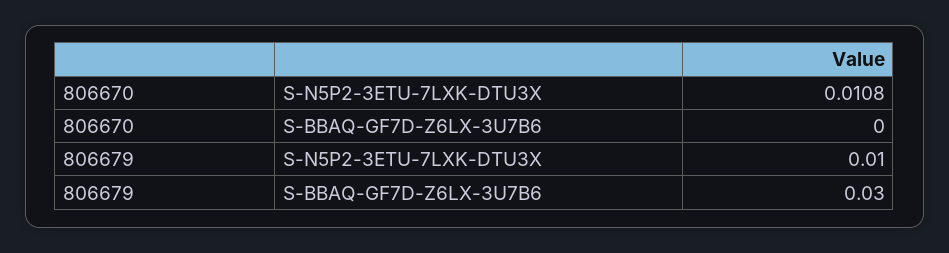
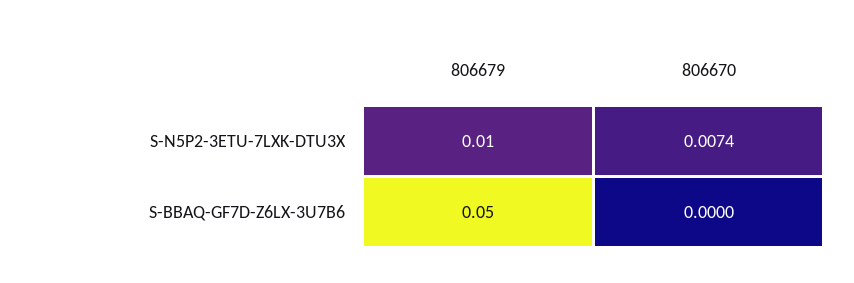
  {
    "806670": {
-     "S-N5P2-3ETU-7LXK-DTU3X": 0.0108,
+     "S-N5P2-3ETU-7LXK-DTU3X": 0.0074,
      "S-BBAQ-GF7D-Z6LX-3U7B6": 0
    },
    "806679": {
      "S-N5P2-3ETU-7LXK-DTU3X": 0.01,
-     "S-BBAQ-GF7D-Z6LX-3U7B6": 0.03
+     "S-BBAQ-GF7D-Z6LX-3U7B6": 0.05
    }
  }

